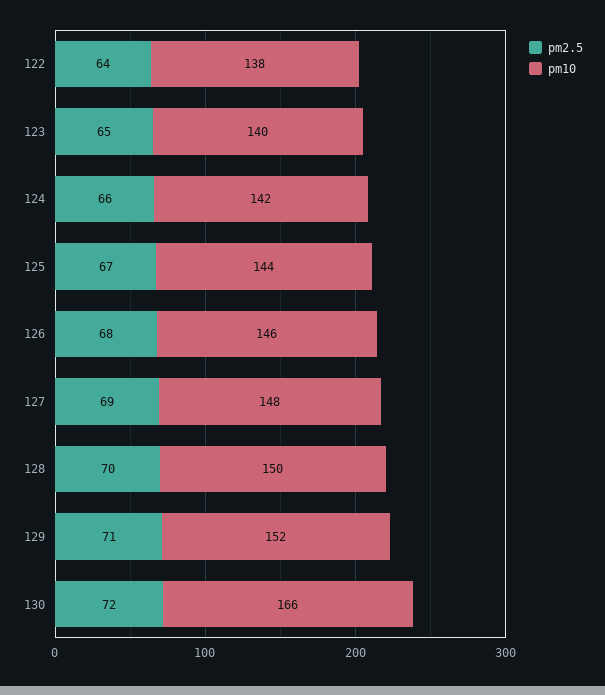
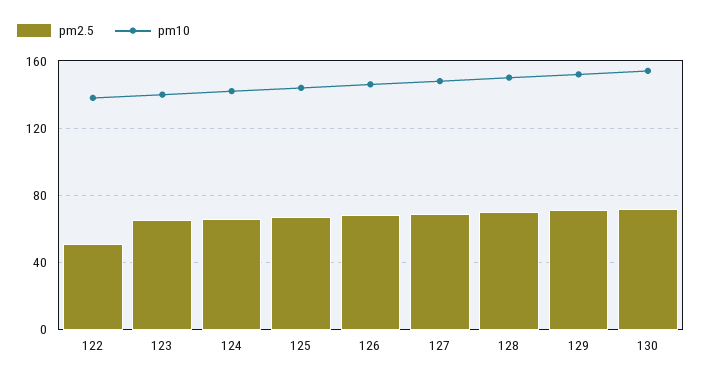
  {
    "pm2.5": {
-     "122": 64,
+     "122": 50,
      "123": 65,
      "124": 66,
      "125": 67,
      "126": 68,
      "127": 69,
      "128": 70,
      "129": 71,
      "130": 72
    },
    "pm10": {
      "122": 138,
      "123": 140,
      "124": 142,
      "125": 144,
      "126": 146,
      "127": 148,
      "128": 150,
      "129": 152,
-     "130": 166
+     "130": 155
    }
  }

